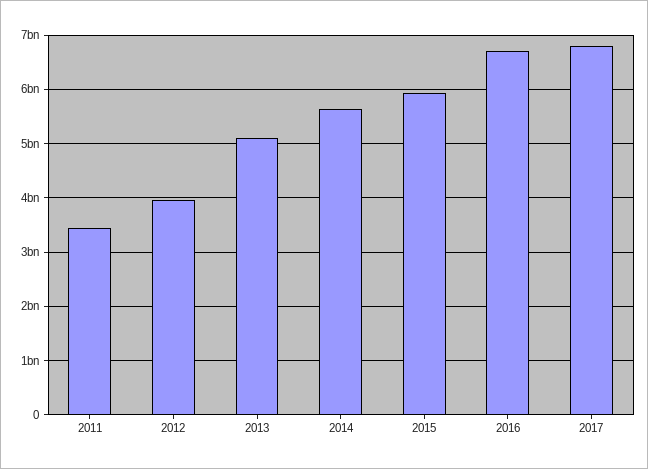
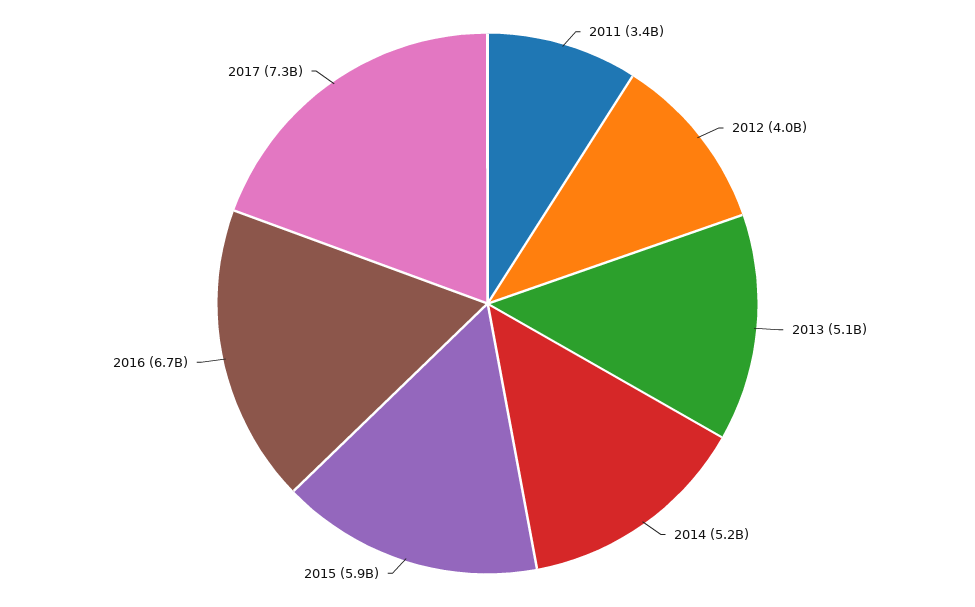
  {
    "2011": 3400000000,
    "2012": 4000000000,
    "2013": 5100000000,
-   "2014": 5600000000,
+   "2014": 5200000000,
    "2015": 5900000000,
    "2016": 6700000000,
-   "2017": 6800000000
+   "2017": 7300000000
  }

